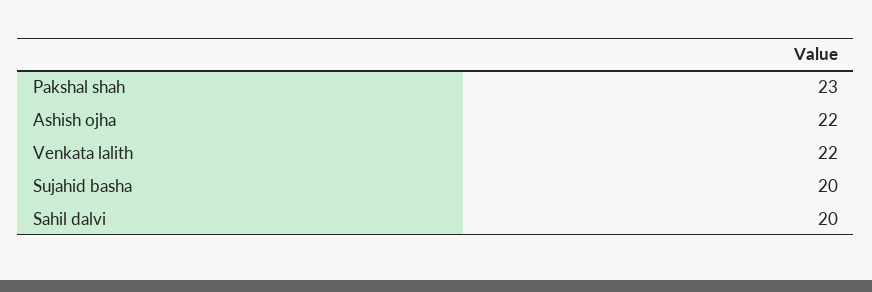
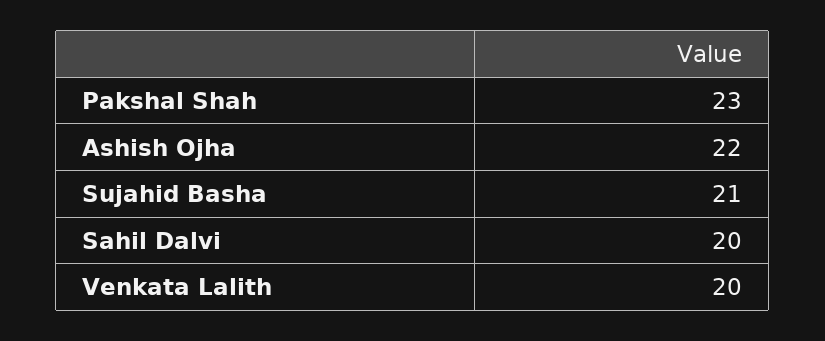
  {
    "Pakshal shah": 23,
    "Ashish ojha": 22,
-   "Venkata lalith": 22,
+   "Venkata lalith": 20,
-   "Sujahid basha": 20,
+   "Sujahid basha": 21,
    "Sahil dalvi": 20
  }

